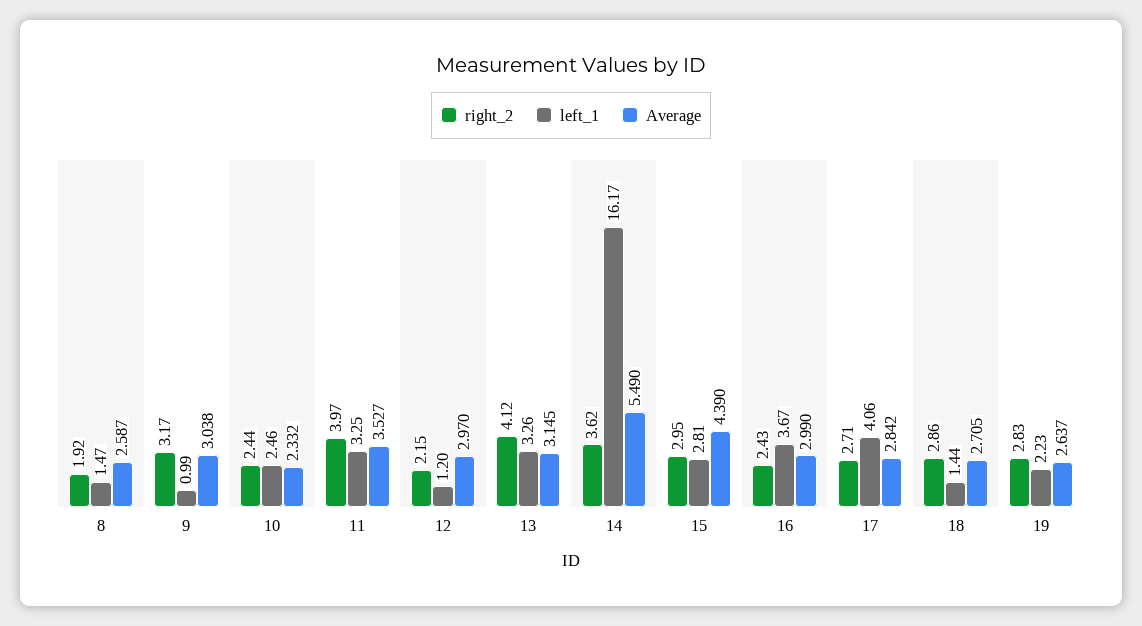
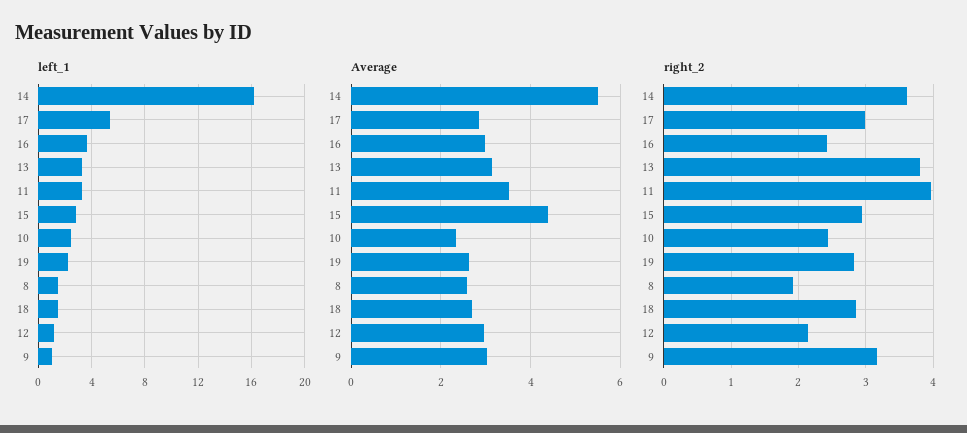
  {
    "right_2": {
      "8": 1.92,
      "9": 3.17,
      "10": 2.44,
      "11": 3.97,
      "12": 2.15,
-     "13": 4.12,
+     "13": 3.8,
      "14": 3.62,
      "15": 2.95,
      "16": 2.43,
-     "17": 2.71,
+     "17": 3,
      "18": 2.86,
      "19": 2.83
    },
    "left_1": {
      "8": 1.47,
      "9": 0.99,
      "10": 2.46,
      "11": 3.25,
      "12": 1.2,
      "13": 3.26,
      "14": 16.17,
      "15": 2.81,
      "16": 3.67,
-     "17": 4.06,
+     "17": 5.5,
      "18": 1.44,
      "19": 2.23
    },
    "Average": {
      "8": 2.587,
      "9": 3.038,
      "10": 2.332,
      "11": 3.527,
      "12": 2.97,
      "13": 3.145,
      "14": 5.49,
      "15": 4.39,
      "16": 2.99,
      "17": 2.842,
      "18": 2.705,
      "19": 2.637
    }
  }

